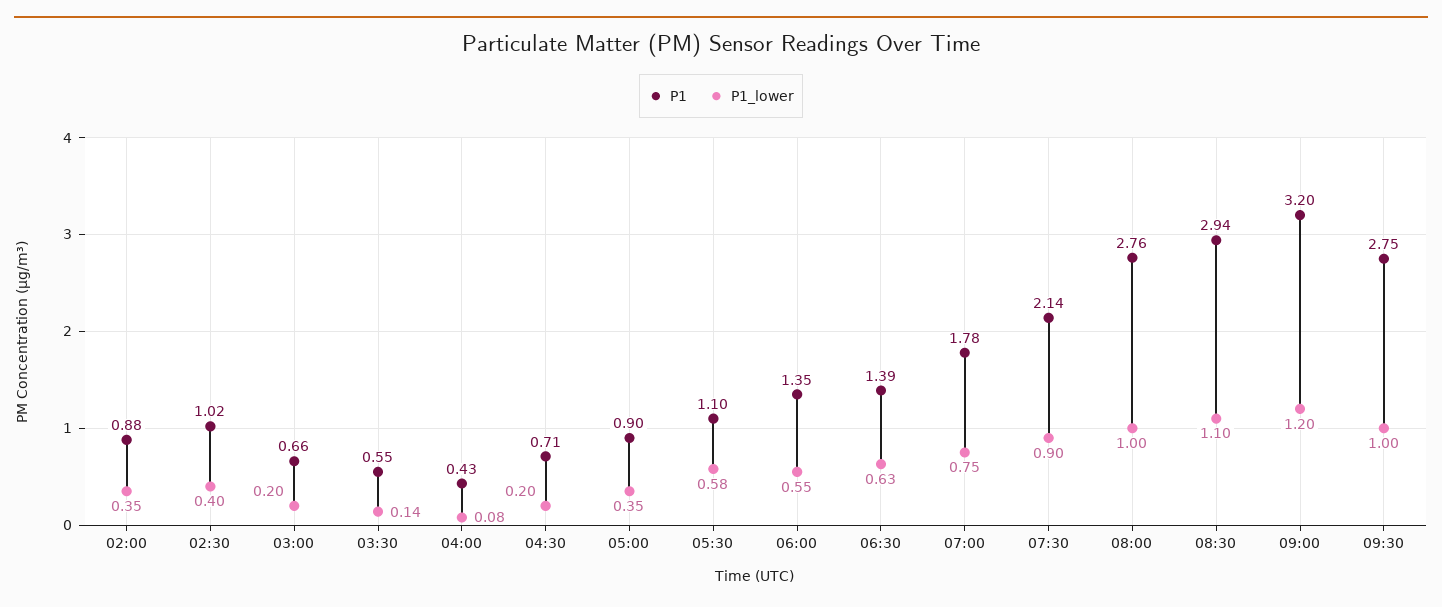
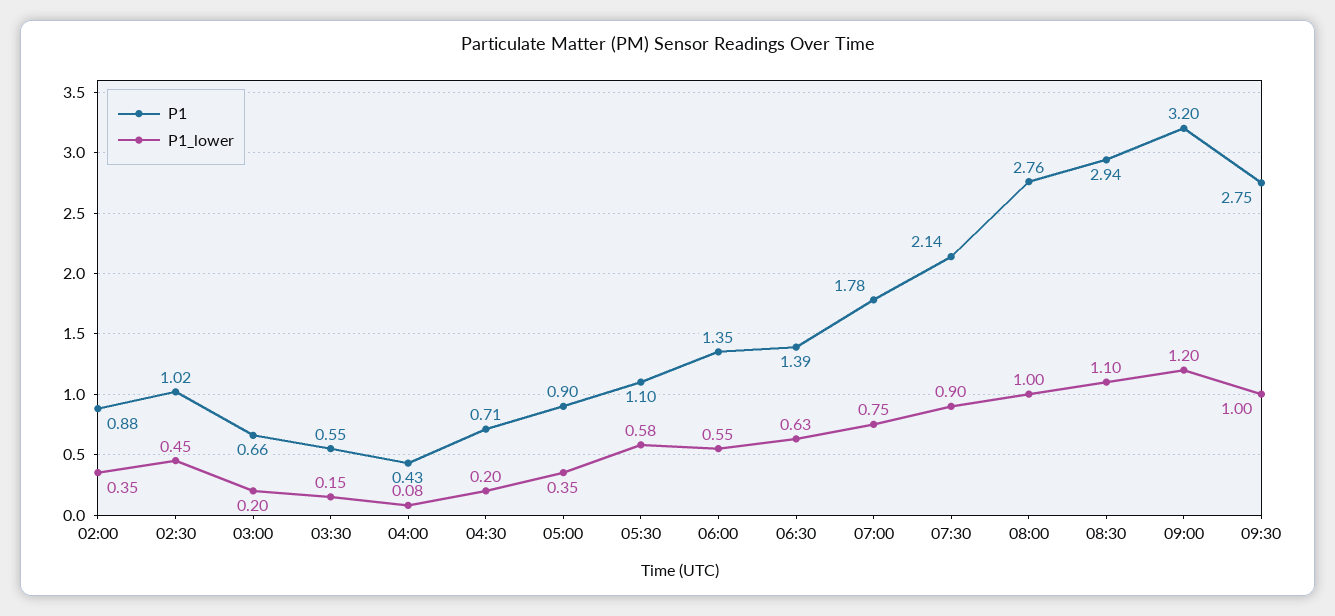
  {
    "P1": {
      "02:00": 0.88,
      "02:30": 1.02,
      "03:00": 0.66,
      "03:30": 0.55,
      "04:00": 0.43,
      "04:30": 0.71,
      "05:00": 0.9,
      "05:30": 1.1,
      "06:00": 1.35,
      "06:30": 1.39,
      "07:00": 1.78,
      "07:30": 2.14,
      "08:00": 2.76,
      "08:30": 2.94,
      "09:00": 3.2,
      "09:30": 2.75
    },
    "P1_lower": {
      "02:00": 0.35,
-     "02:30": 0.4,
+     "02:30": 0.45,
      "03:00": 0.2,
-     "03:30": 0.14,
+     "03:30": 0.15,
      "04:00": 0.08,
      "04:30": 0.2,
      "05:00": 0.35,
      "05:30": 0.58,
      "06:00": 0.55,
      "06:30": 0.63,
      "07:00": 0.75,
      "07:30": 0.9,
      "08:00": 1,
      "08:30": 1.1,
      "09:00": 1.2,
      "09:30": 1
    }
  }

